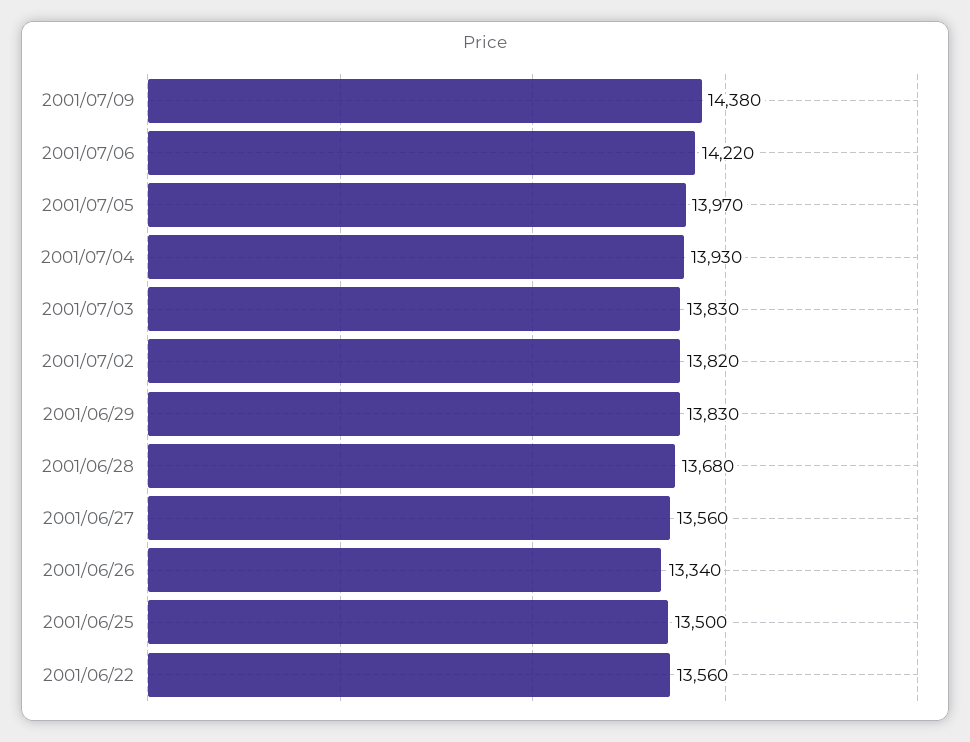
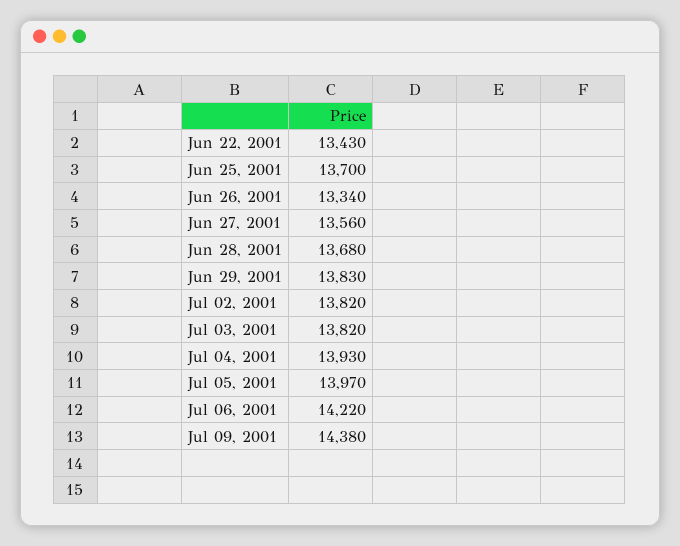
  {
    "2001/07/09": 14380,
    "2001/07/06": 14220,
    "2001/07/05": 13970,
    "2001/07/04": 13930,
-   "2001/07/03": 13830,
+   "2001/07/03": 13820,
    "2001/07/02": 13820,
    "2001/06/29": 13830,
    "2001/06/28": 13680,
    "2001/06/27": 13560,
    "2001/06/26": 13340,
-   "2001/06/25": 13500,
+   "2001/06/25": 13700,
-   "2001/06/22": 13560
+   "2001/06/22": 13430
  }

